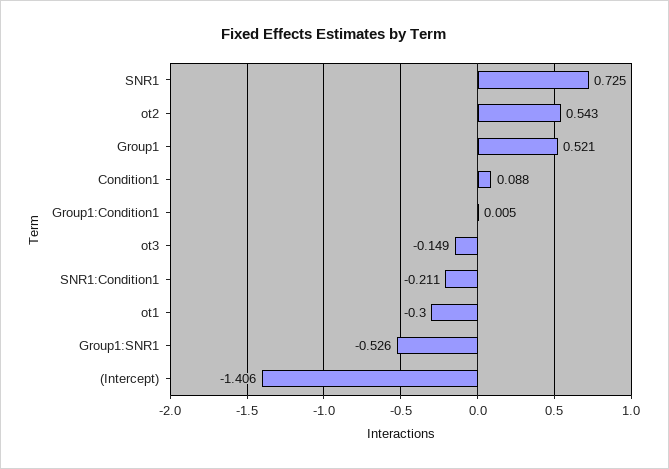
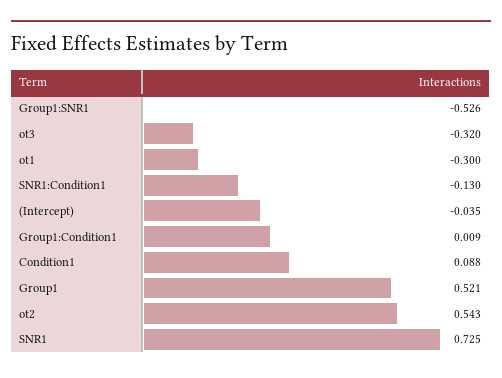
  {
    "SNR1": 0.725,
    "ot2": 0.543,
    "Group1": 0.521,
    "Condition1": 0.088,
-   "Group1:Condition1": 0.005,
+   "Group1:Condition1": 0.009,
-   "ot3": -0.149,
+   "ot3": -0.32,
-   "SNR1:Condition1": -0.211,
+   "SNR1:Condition1": -0.13,
    "ot1": -0.3,
    "Group1:SNR1": -0.526,
-   "(Intercept)": -1.406
+   "(Intercept)": -0.035
  }

